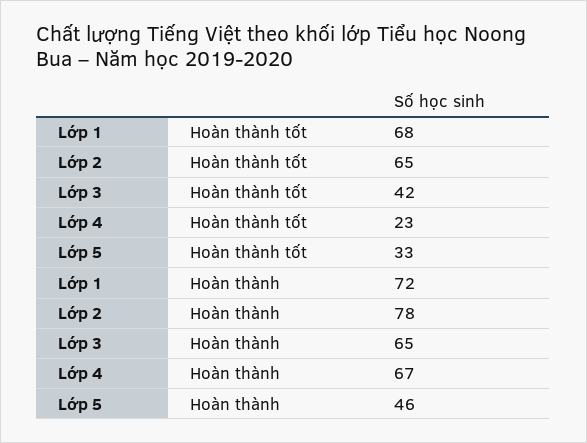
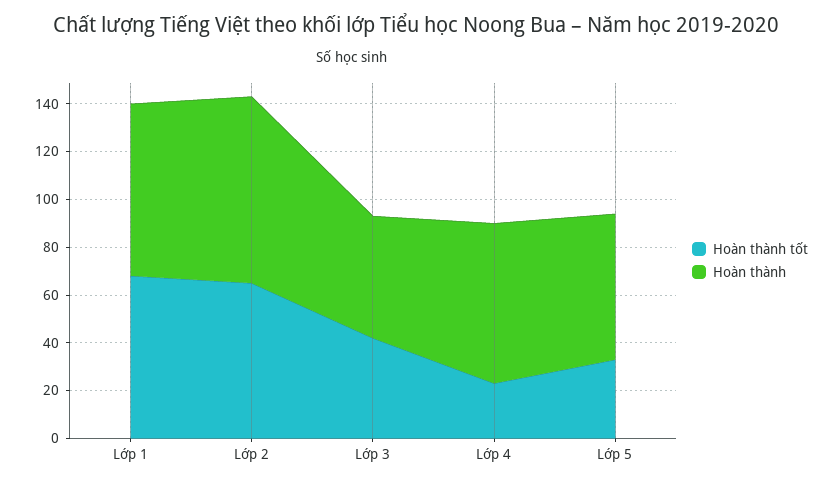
  {
    "Hoàn thành tốt": {
      "Lớp 1": 68,
      "Lớp 2": 65,
      "Lớp 3": 42,
      "Lớp 4": 23,
      "Lớp 5": 33
    },
    "Hoàn thành": {
      "Lớp 1": 72,
      "Lớp 2": 78,
-     "Lớp 3": 65,
+     "Lớp 3": 50,
      "Lớp 4": 67,
-     "Lớp 5": 46
+     "Lớp 5": 60
    }
  }

